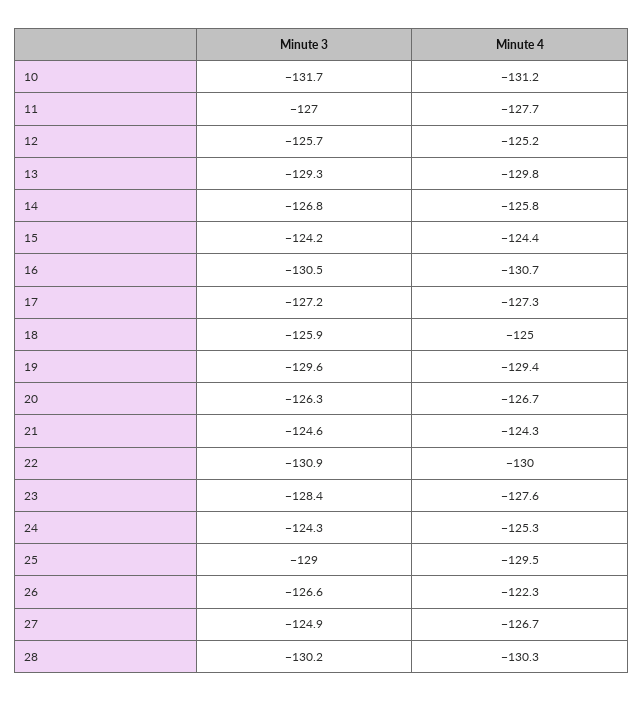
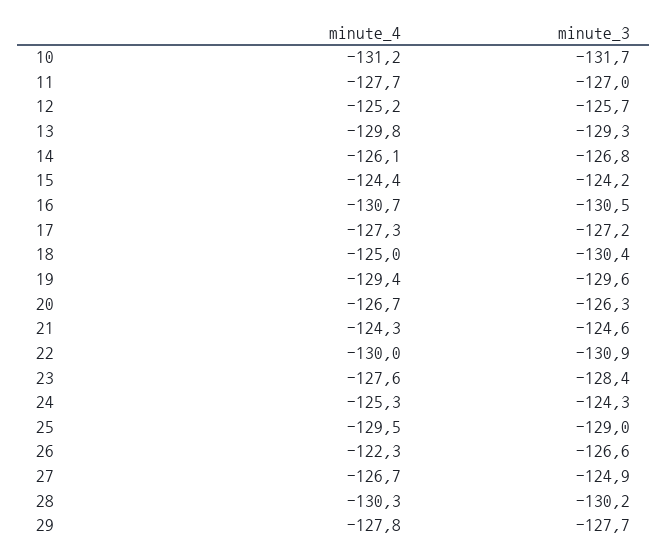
  {
    "Minute 3": {
      "10": -131.7,
      "11": -127,
      "12": -125.7,
      "13": -129.3,
      "14": -126.8,
      "15": -124.2,
      "16": -130.5,
      "17": -127.2,
-     "18": -125.9,
+     "18": -130.4,
      "19": -129.6,
      "20": -126.3,
      "21": -124.6,
      "22": -130.9,
      "23": -128.4,
      "24": -124.3,
      "25": -129,
      "26": -126.6,
      "27": -124.9,
-     "28": -130.2
+     "28": -130.2,
+     "29": -127.7
    },
    "Minute 4": {
      "10": -131.2,
      "11": -127.7,
      "12": -125.2,
      "13": -129.8,
-     "14": -125.8,
+     "14": -126.1,
      "15": -124.4,
      "16": -130.7,
      "17": -127.3,
      "18": -125,
      "19": -129.4,
      "20": -126.7,
      "21": -124.3,
      "22": -130,
      "23": -127.6,
      "24": -125.3,
      "25": -129.5,
      "26": -122.3,
      "27": -126.7,
-     "28": -130.3
+     "28": -130.3,
+     "29": -127.8
    }
  }

